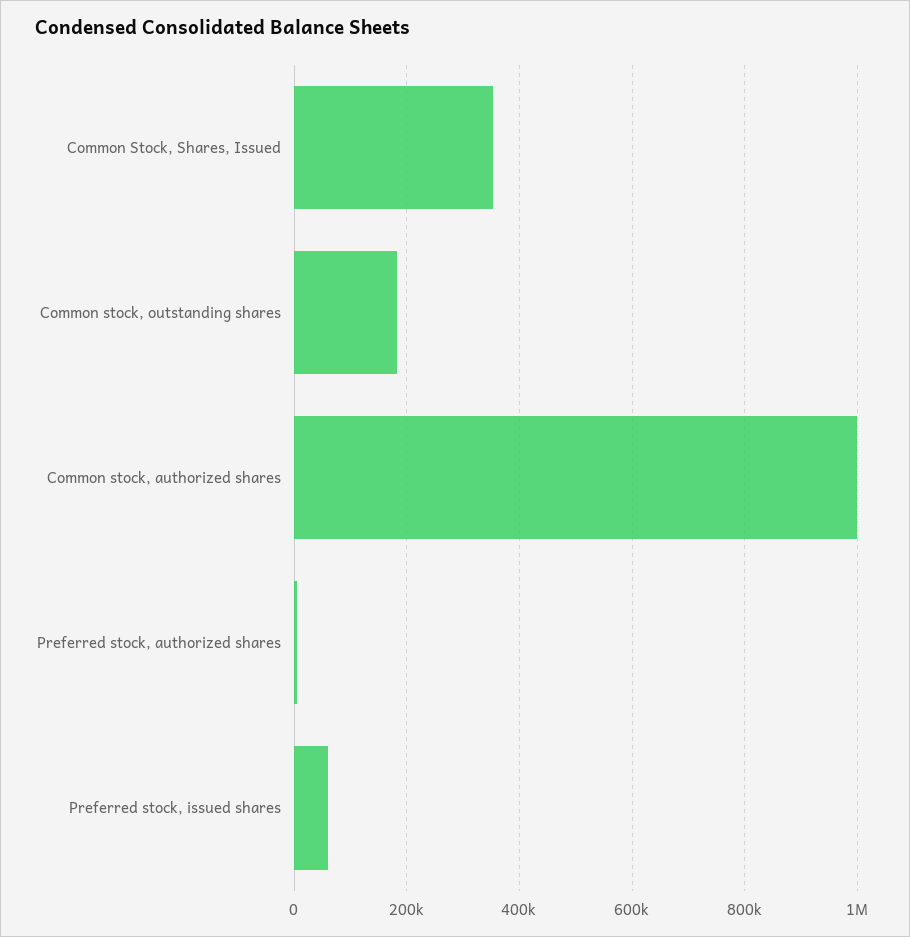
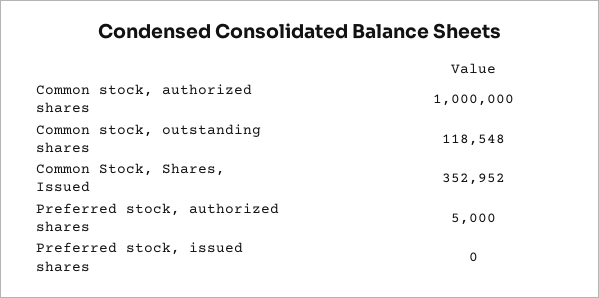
  {
    "Common Stock, Shares, Issued": 352952,
-   "Common stock, outstanding shares": 180000,
+   "Common stock, outstanding shares": 118548,
    "Common stock, authorized shares": 1000000,
    "Preferred stock, authorized shares": 5000,
-   "Preferred stock, issued shares": 60000
+   "Preferred stock, issued shares": 0
  }

